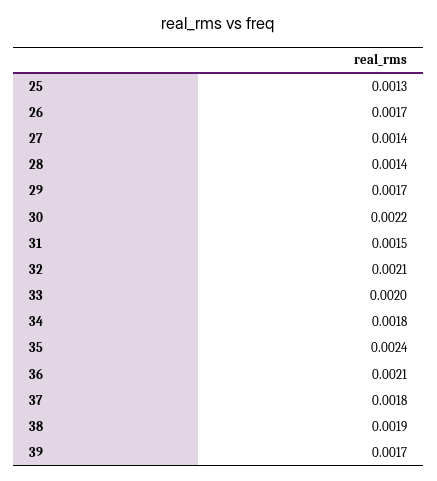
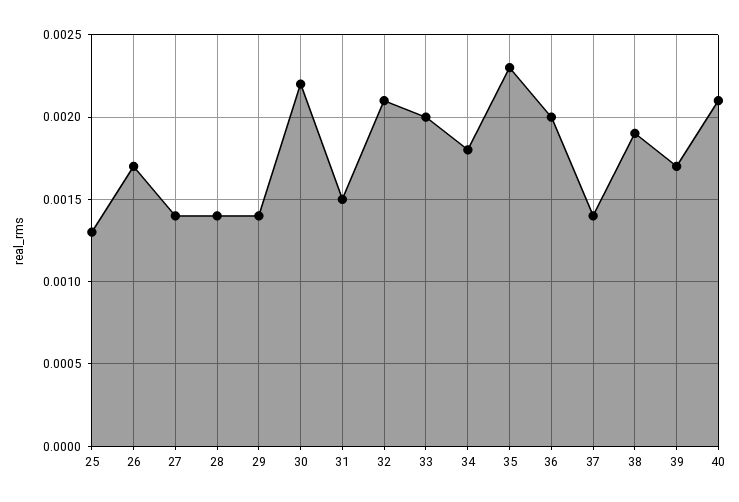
  {
    "25": 0.0013,
    "26": 0.0017,
    "27": 0.0014,
    "28": 0.0014,
-   "29": 0.0017,
+   "29": 0.0014,
    "30": 0.0022,
    "31": 0.0015,
    "32": 0.0021,
    "33": 0.002,
    "34": 0.0018,
-   "35": 0.0024,
+   "35": 0.0023,
-   "36": 0.0021,
+   "36": 0.002,
-   "37": 0.0018,
+   "37": 0.0014,
    "38": 0.0019,
-   "39": 0.0017
+   "39": 0.0017,
+   "40": 0.0021
  }

